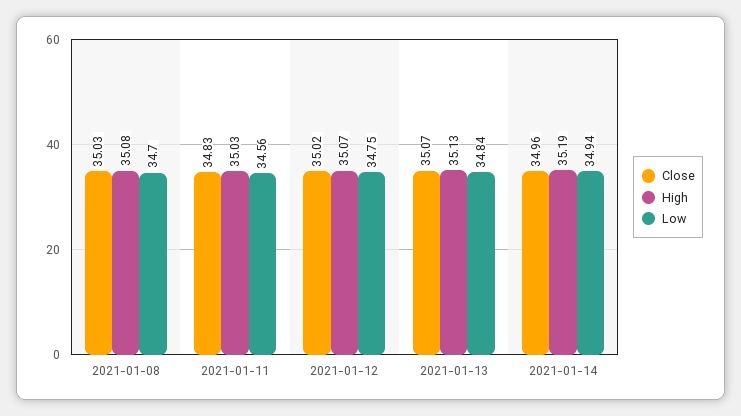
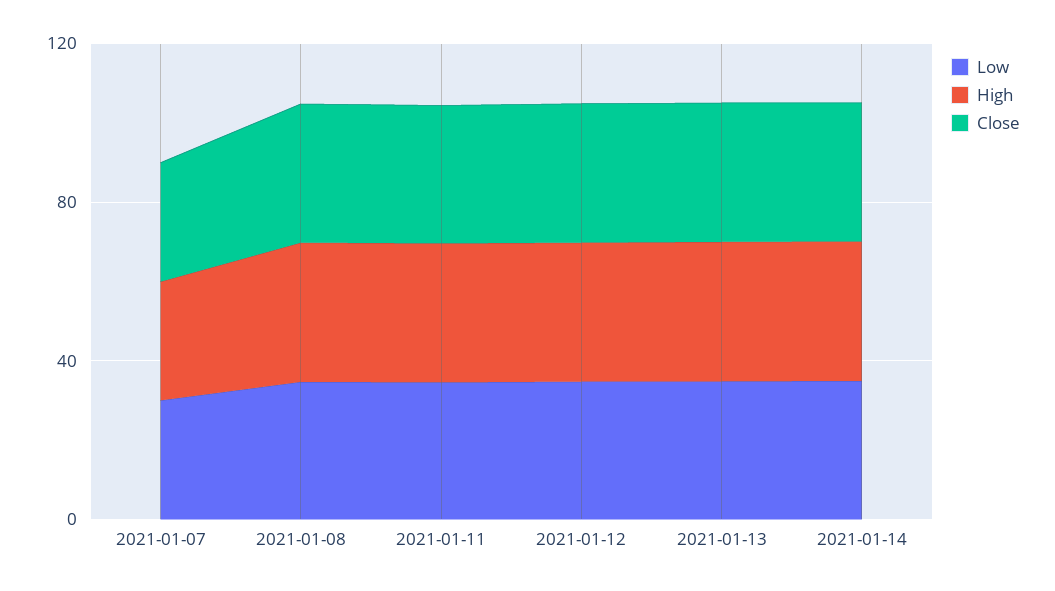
  {
    "Close": {
      "2021-01-08": 35.03,
      "2021-01-11": 34.83,
      "2021-01-12": 35.02,
      "2021-01-13": 35.07,
-     "2021-01-14": 34.96
+     "2021-01-14": 34.96,
+     "2021-01-07": 30
    },
    "High": {
      "2021-01-08": 35.08,
      "2021-01-11": 35.03,
      "2021-01-12": 35.07,
      "2021-01-13": 35.13,
-     "2021-01-14": 35.19
+     "2021-01-14": 35.19,
+     "2021-01-07": 30
    },
    "Low": {
      "2021-01-08": 34.7,
      "2021-01-11": 34.56,
      "2021-01-12": 34.75,
      "2021-01-13": 34.84,
-     "2021-01-14": 34.94
+     "2021-01-14": 34.94,
+     "2021-01-07": 30
    }
  }

